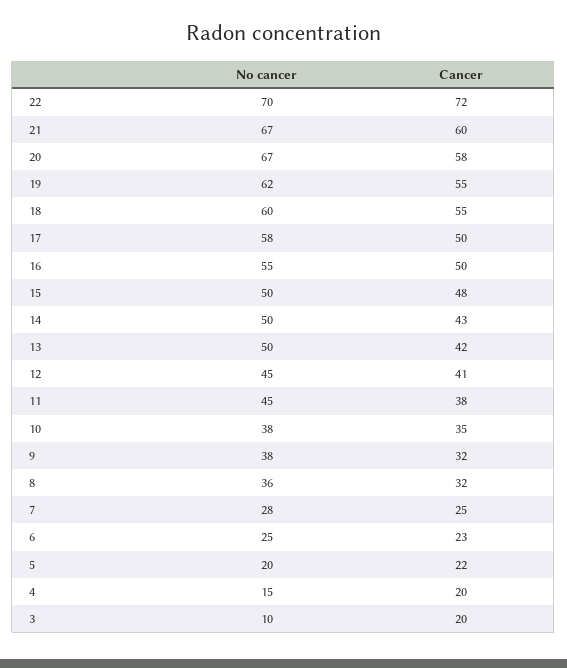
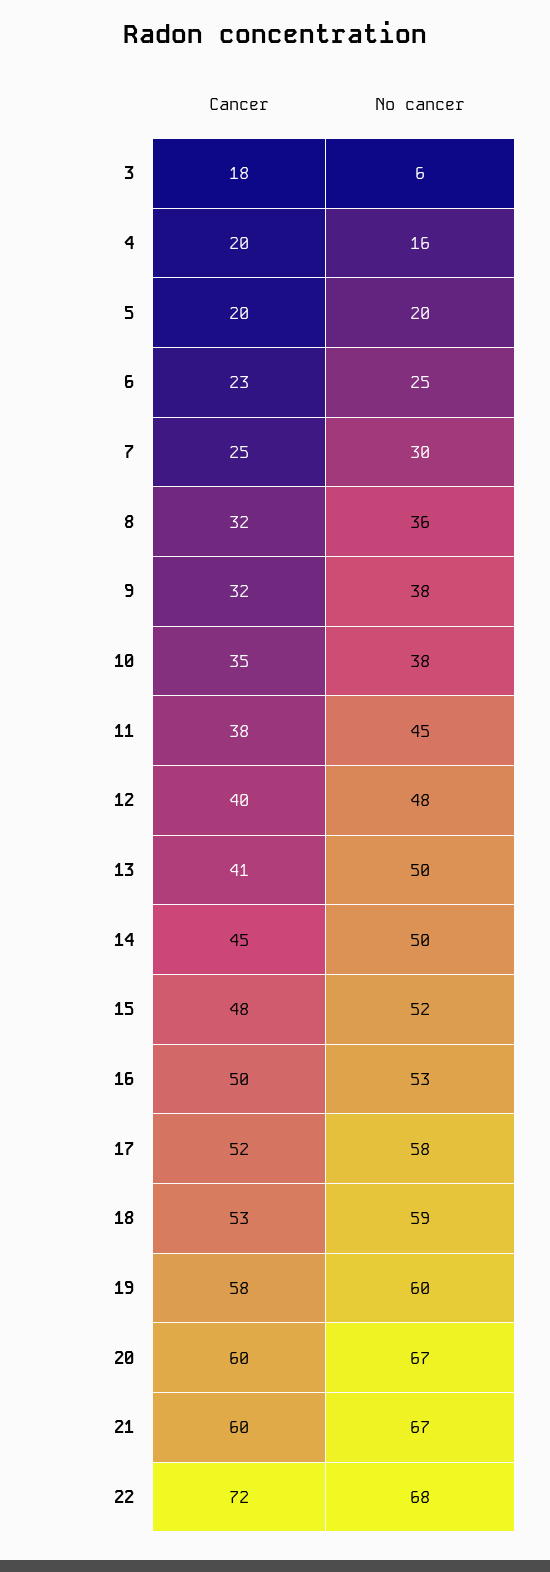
  {
    "No cancer": {
-     "22": 70,
+     "22": 68,
      "21": 67,
      "20": 67,
-     "19": 62,
+     "19": 60,
-     "18": 60,
+     "18": 59,
      "17": 58,
-     "16": 55,
+     "16": 53,
-     "15": 50,
+     "15": 52,
      "14": 50,
      "13": 50,
-     "12": 45,
+     "12": 48,
      "11": 45,
      "10": 38,
      "9": 38,
      "8": 36,
-     "7": 28,
+     "7": 30,
      "6": 25,
      "5": 20,
-     "4": 15,
+     "4": 16,
-     "3": 10
+     "3": 6
    },
    "Cancer": {
      "22": 72,
      "21": 60,
-     "20": 58,
+     "20": 60,
-     "19": 55,
+     "19": 58,
-     "18": 55,
+     "18": 53,
-     "17": 50,
+     "17": 52,
      "16": 50,
      "15": 48,
-     "14": 43,
+     "14": 45,
-     "13": 42,
+     "13": 41,
-     "12": 41,
+     "12": 40,
      "11": 38,
      "10": 35,
      "9": 32,
      "8": 32,
      "7": 25,
      "6": 23,
-     "5": 22,
+     "5": 20,
      "4": 20,
-     "3": 20
+     "3": 18
    }
  }

